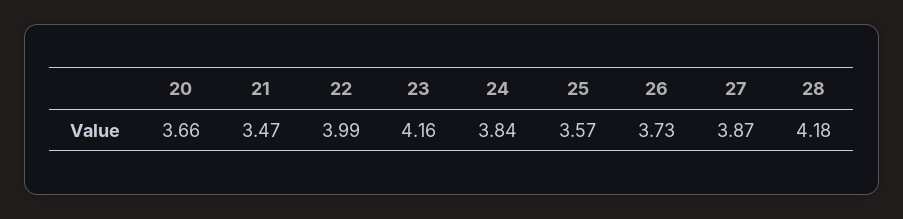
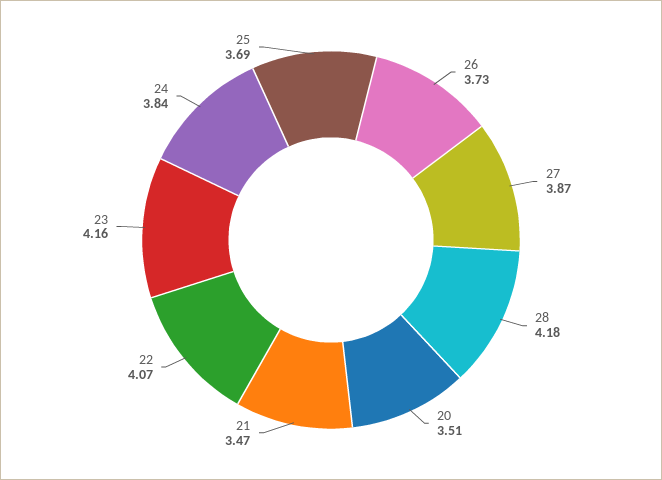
  {
-   "20": 3.66,
+   "20": 3.51,
    "21": 3.47,
-   "22": 3.99,
+   "22": 4.07,
    "23": 4.16,
    "24": 3.84,
-   "25": 3.57,
+   "25": 3.69,
    "26": 3.73,
    "27": 3.87,
    "28": 4.18
  }

